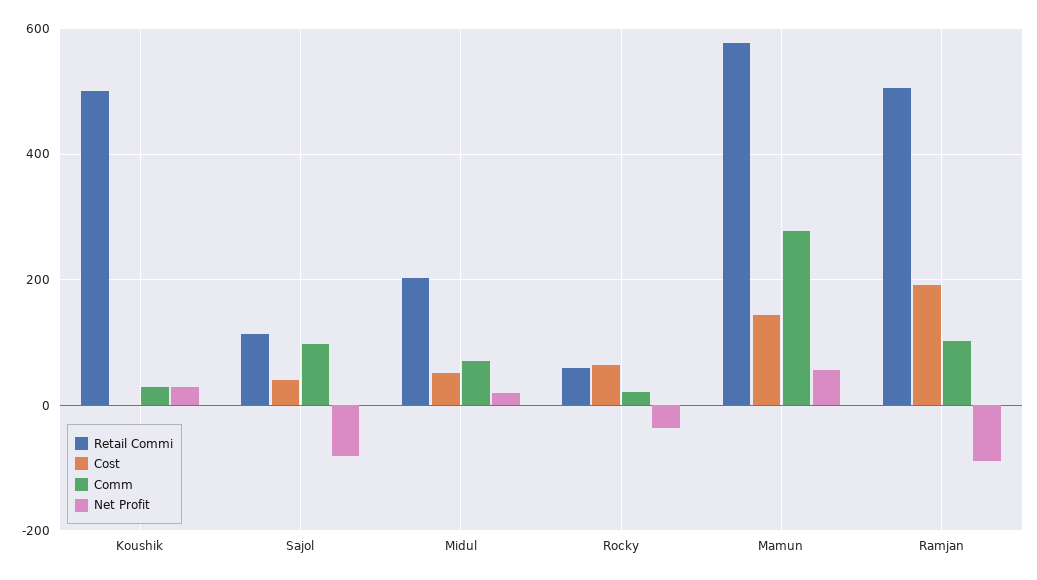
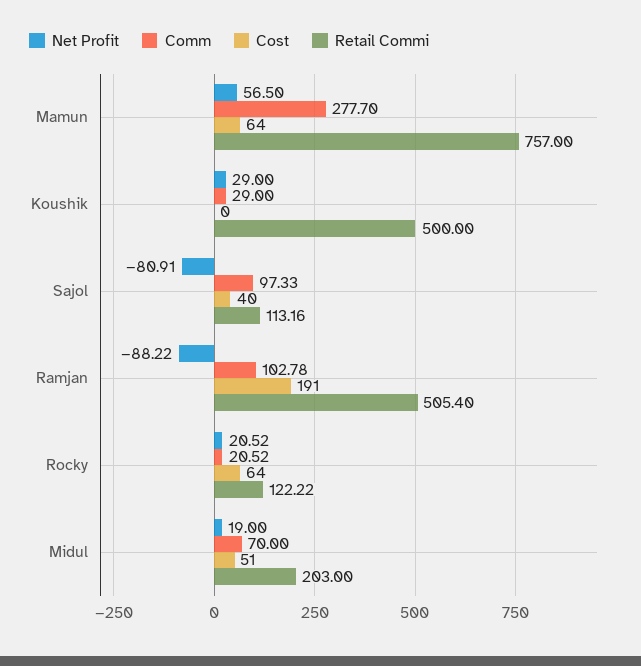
  {
    "Retail Commi": {
      "Koushik": 500,
      "Sajol": 113.16,
      "Midul": 203,
-     "Rocky": 60,
+     "Rocky": 122.22,
-     "Mamun": 580,
+     "Mamun": 757,
      "Ramjan": 505.4
    },
    "Cost": {
      "Koushik": 0,
      "Sajol": 40,
      "Midul": 51,
      "Rocky": 64,
-     "Mamun": 140,
+     "Mamun": 64,
      "Ramjan": 191
    },
    "Comm": {
      "Koushik": 29,
      "Sajol": 97.33,
      "Midul": 70,
      "Rocky": 20.52,
      "Mamun": 277.7,
      "Ramjan": 102.78
    },
    "Net Profit": {
      "Koushik": 29,
      "Sajol": -80.91,
      "Midul": 19,
-     "Rocky": -40,
+     "Rocky": 20.52,
      "Mamun": 56.5,
      "Ramjan": -88.22
    }
  }

